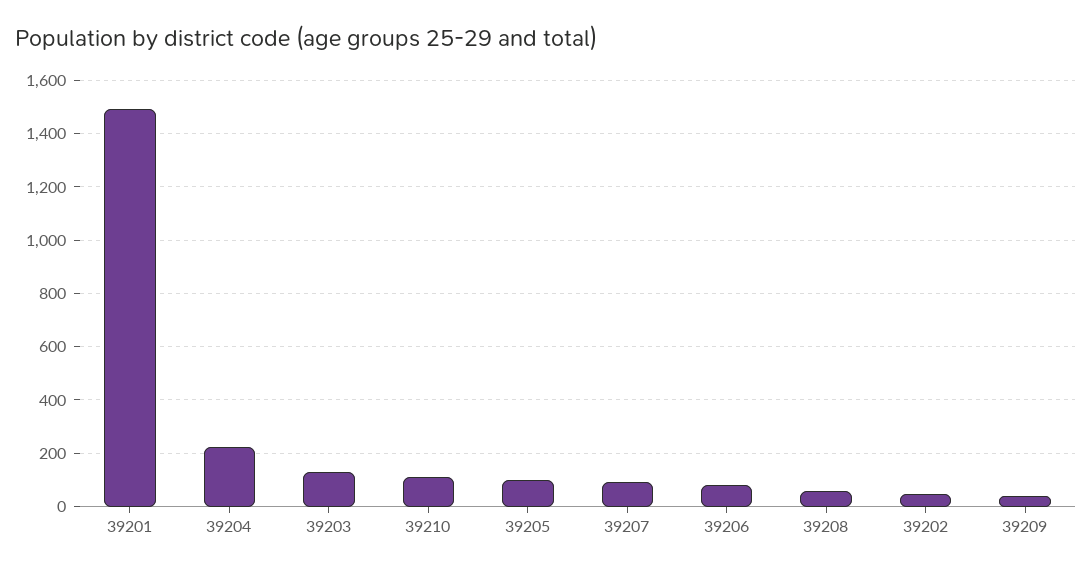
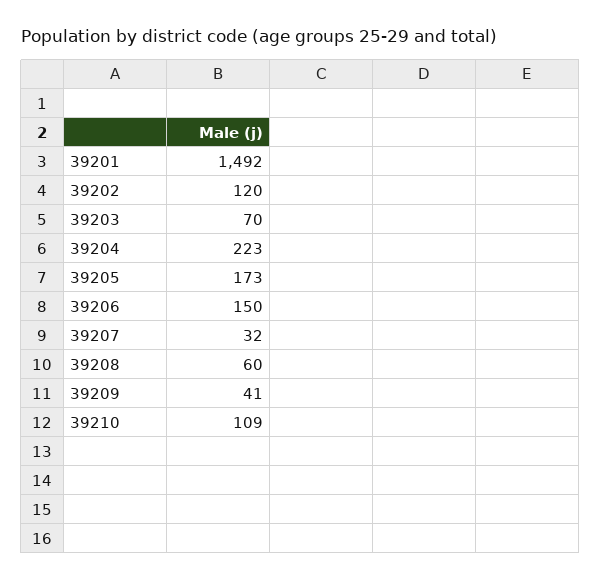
  {
    "39201": 1492,
    "39204": 223,
-   "39203": 125,
+   "39203": 70,
    "39210": 109,
-   "39205": 100,
+   "39205": 173,
-   "39207": 100,
+   "39207": 32,
-   "39206": 75,
+   "39206": 150,
    "39208": 60,
-   "39202": 50,
+   "39202": 120,
    "39209": 41
  }

